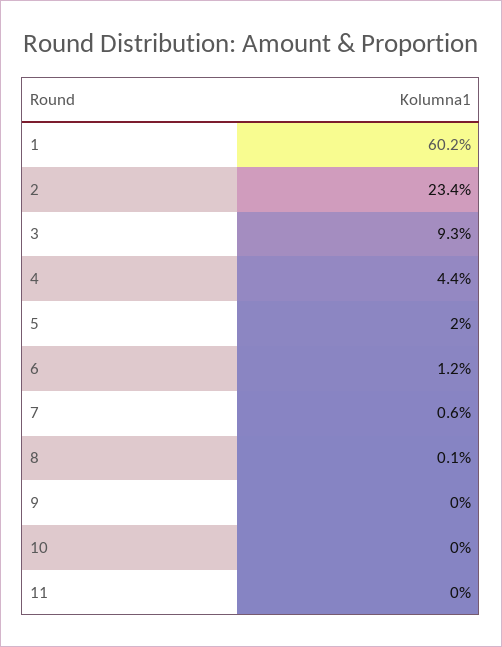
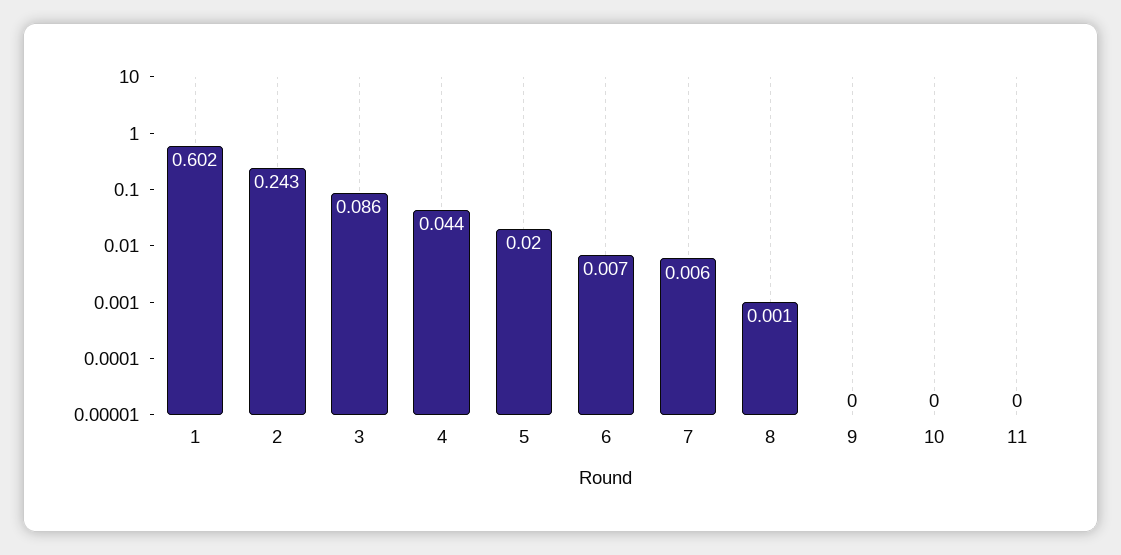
  {
    "1": 0.602,
-   "2": 0.234,
+   "2": 0.243,
-   "3": 0.093,
+   "3": 0.086,
    "4": 0.044,
    "5": 0.02,
-   "6": 0.012,
+   "6": 0.007,
    "7": 0.006,
    "8": 0.001,
    "9": 0,
    "10": 0,
    "11": 0
  }

